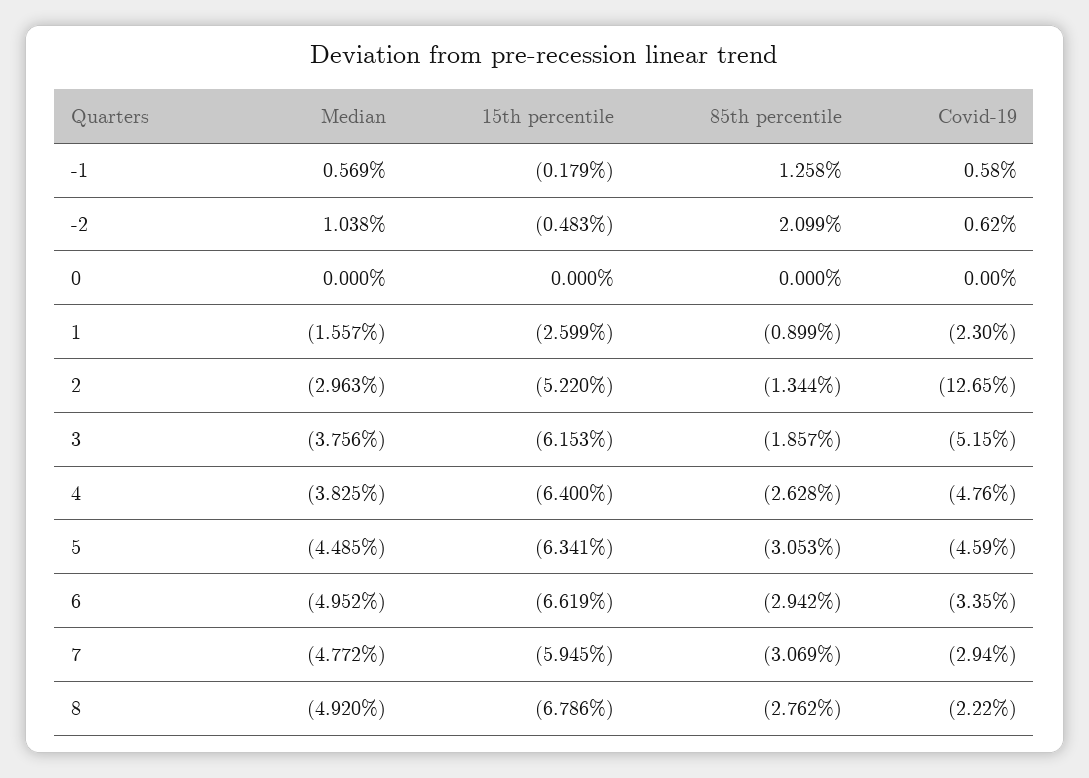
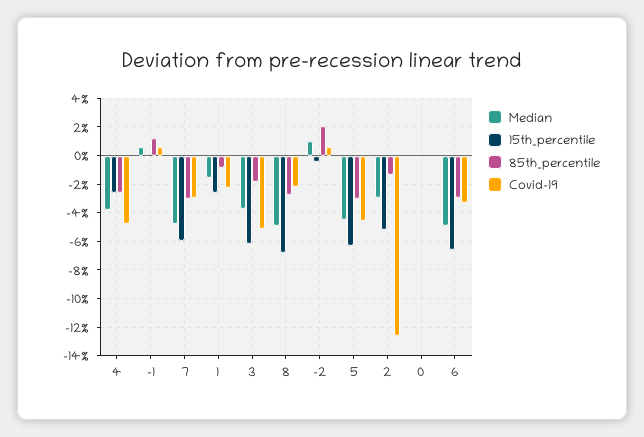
  {
    "Median": {
      "-1": 0.569,
      "-2": 1.038,
      "0": 0,
      "1": -1.557,
      "2": -2.963,
      "3": -3.756,
      "4": -3.825,
      "5": -4.485,
      "6": -4.952,
      "7": -4.772,
      "8": -4.92
    },
    "15th percentile": {
      "-1": -0.179,
      "-2": -0.483,
      "0": 0,
      "1": -2.599,
      "2": -5.22,
      "3": -6.153,
-     "4": -6.4,
+     "4": -2.5,
      "5": -6.341,
      "6": -6.619,
      "7": -5.945,
      "8": -6.786
    },
    "85th percentile": {
      "-1": 1.258,
      "-2": 2.099,
      "0": 0,
      "1": -0.899,
      "2": -1.344,
      "3": -1.857,
      "4": -2.628,
      "5": -3.053,
      "6": -2.942,
      "7": -3.069,
      "8": -2.762
    },
    "Covid-19": {
      "-1": 0.58,
      "-2": 0.62,
      "0": 0,
      "1": -2.3,
      "2": -12.65,
      "3": -5.15,
      "4": -4.76,
      "5": -4.59,
      "6": -3.35,
      "7": -2.94,
      "8": -2.22
    }
  }

